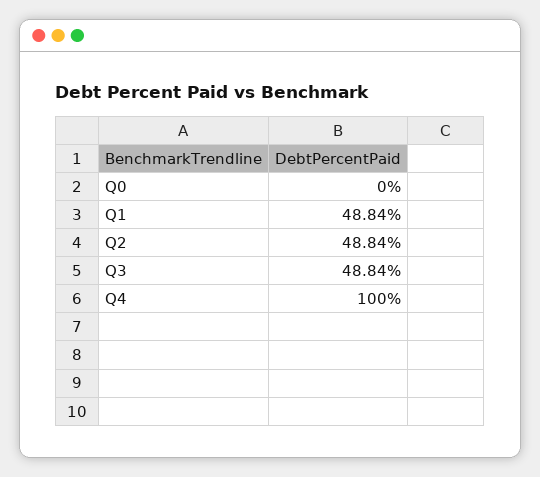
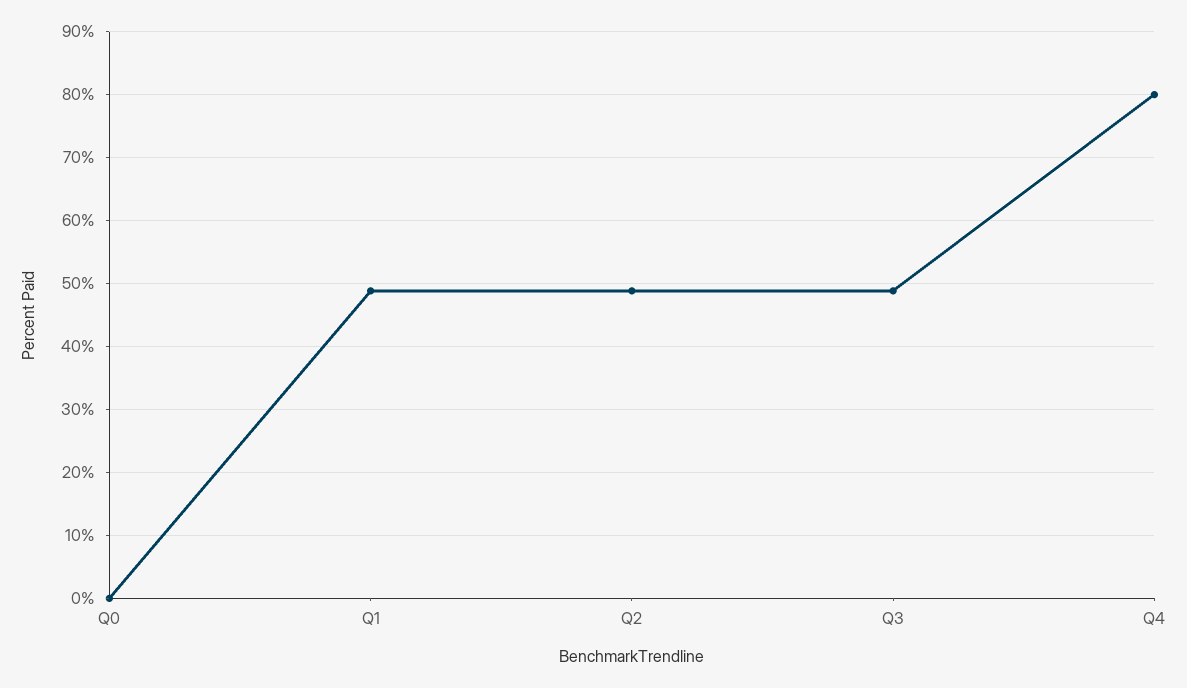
  {
    "Q0": 0,
    "Q1": 48.84,
    "Q2": 48.84,
    "Q3": 48.84,
-   "Q4": 100
+   "Q4": 80
  }

